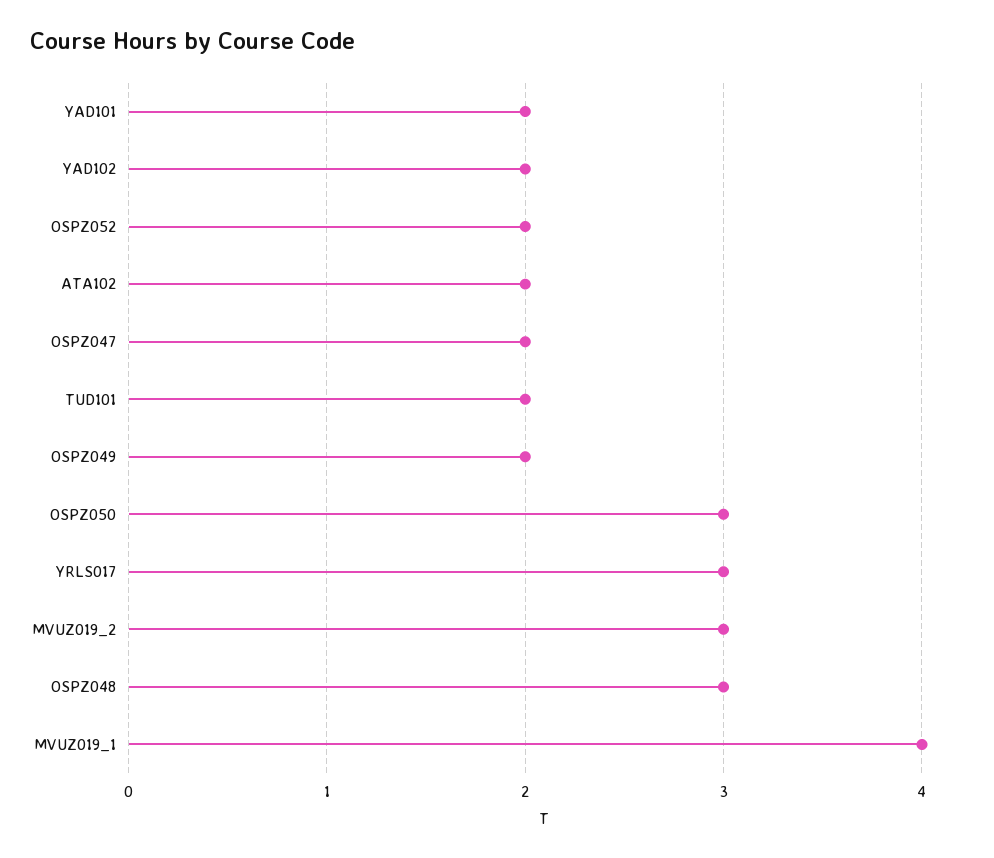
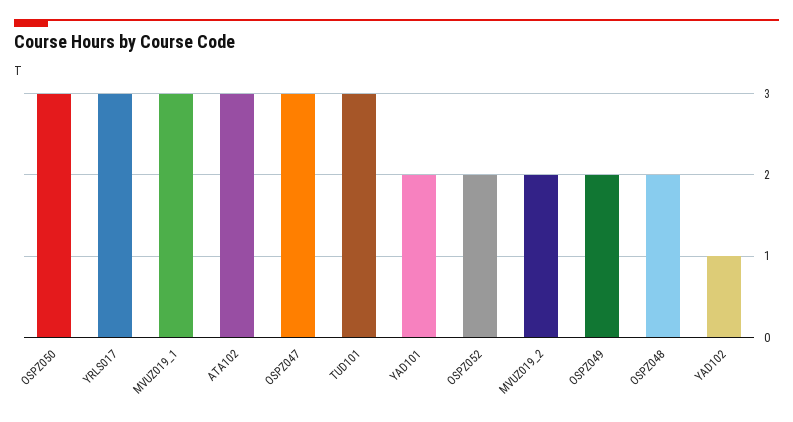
  {
    "YAD101": 2,
-   "YAD102": 2,
+   "YAD102": 1,
    "OSPZ052": 2,
-   "ATA102": 2,
+   "ATA102": 3,
-   "OSPZ047": 2,
+   "OSPZ047": 3,
-   "TUD101": 2,
+   "TUD101": 3,
    "OSPZ049": 2,
    "OSPZ050": 3,
    "YRLS017": 3,
-   "MVUZ019_2": 3,
+   "MVUZ019_2": 2,
-   "OSPZ048": 3,
+   "OSPZ048": 2,
-   "MVUZ019_1": 4
+   "MVUZ019_1": 3
  }

